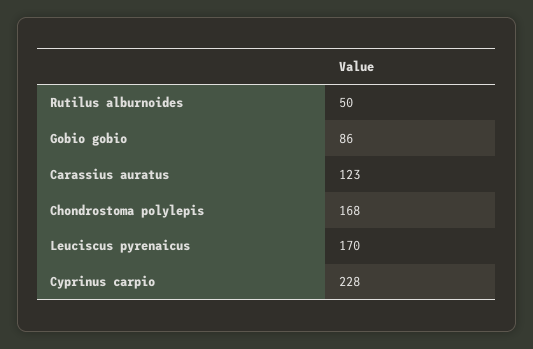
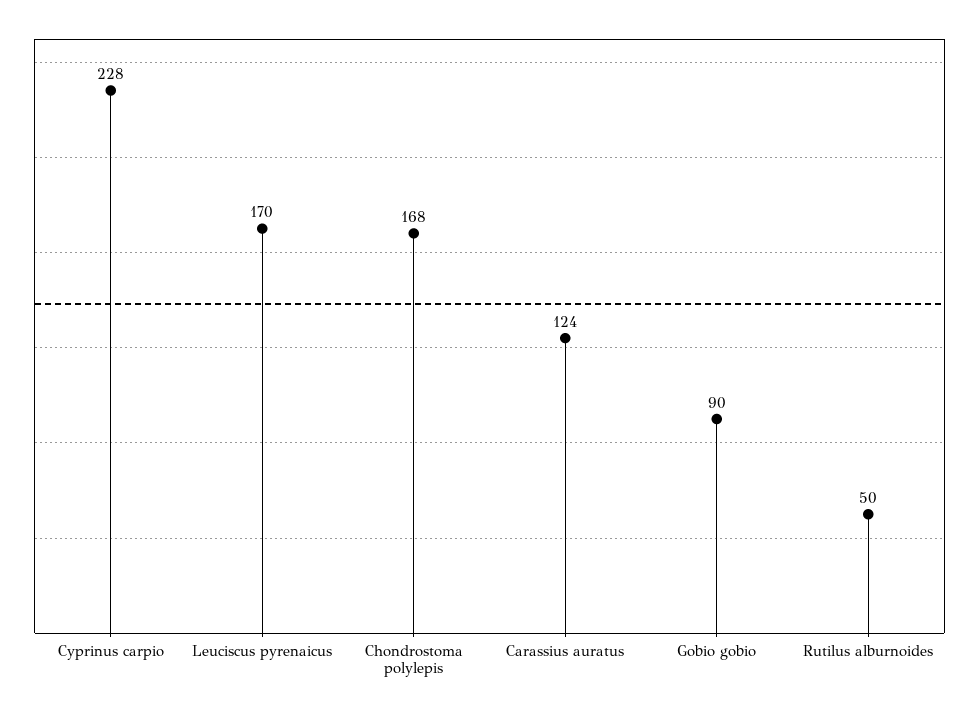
  {
    "Rutilus alburnoides": 50,
-   "Gobio gobio": 86,
+   "Gobio gobio": 90,
-   "Carassius auratus": 123,
+   "Carassius auratus": 124,
    "Chondrostoma polylepis": 168,
    "Leuciscus pyrenaicus": 170,
    "Cyprinus carpio": 228
  }

